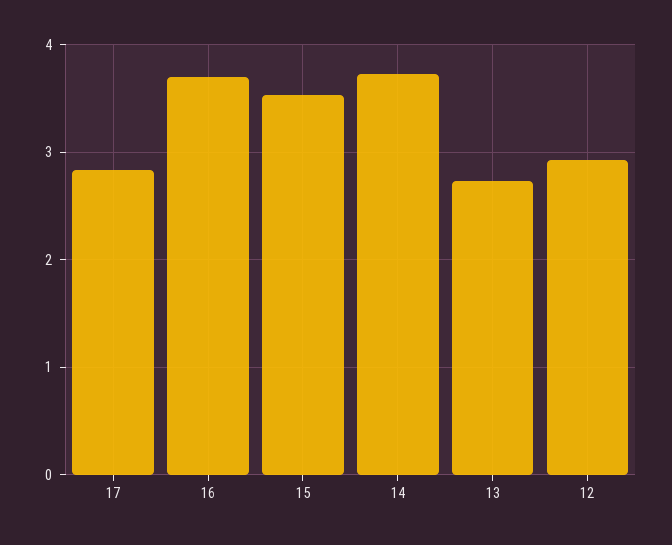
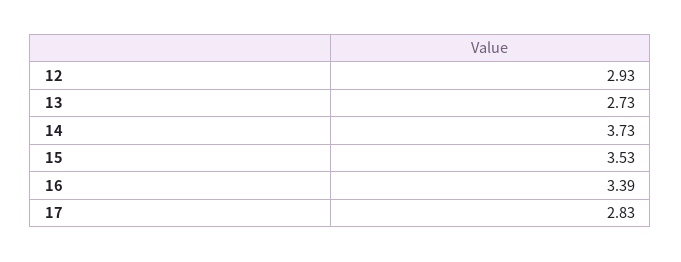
  {
    "17": 2.83,
-   "16": 3.7,
+   "16": 3.39,
    "15": 3.53,
    "14": 3.73,
    "13": 2.73,
    "12": 2.93
  }

